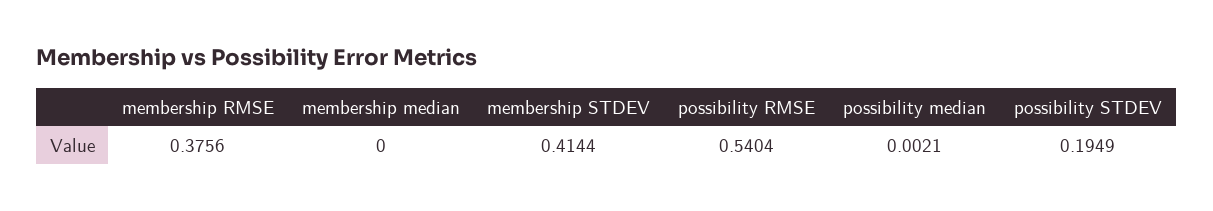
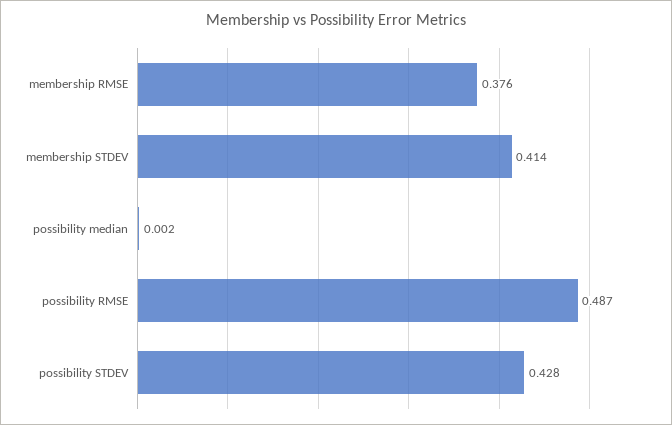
  {
    "membership RMSE": 0.3756,
-   "membership median": 0,
    "membership STDEV": 0.4144,
-   "possibility RMSE": 0.5404,
+   "possibility RMSE": 0.487,
    "possibility median": 0.0021,
-   "possibility STDEV": 0.1949
+   "possibility STDEV": 0.428
  }

